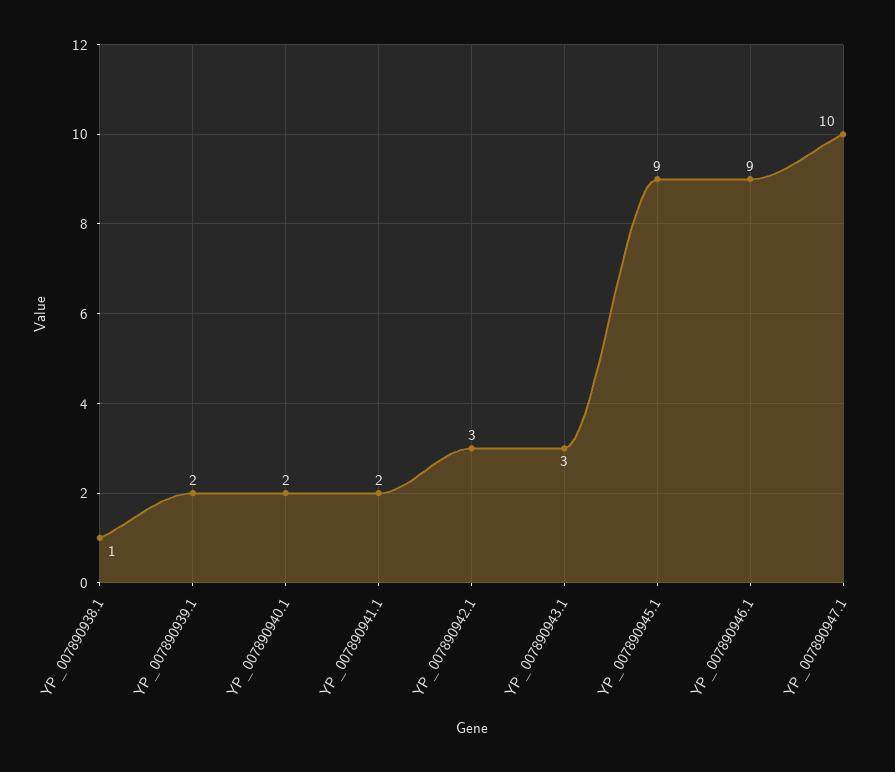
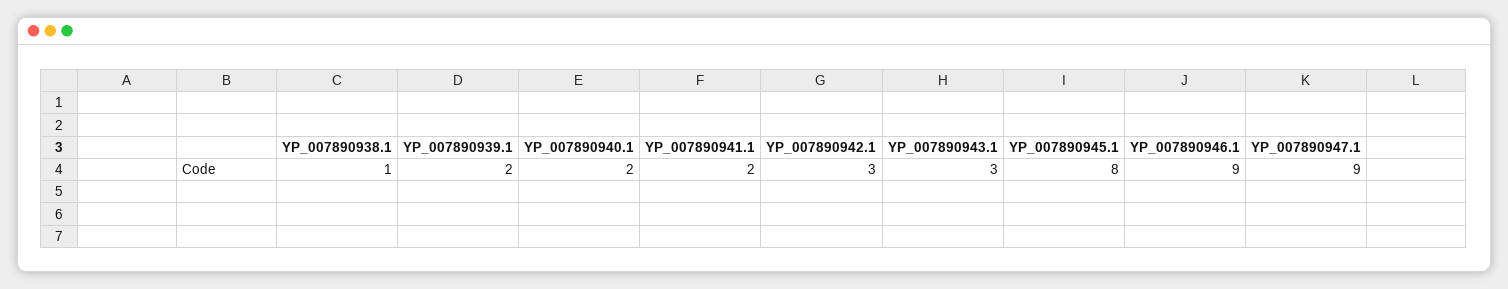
  {
    "YP_007890938.1": 1,
    "YP_007890939.1": 2,
    "YP_007890940.1": 2,
    "YP_007890941.1": 2,
    "YP_007890942.1": 3,
    "YP_007890943.1": 3,
-   "YP_007890945.1": 9,
+   "YP_007890945.1": 8,
    "YP_007890946.1": 9,
-   "YP_007890947.1": 10
+   "YP_007890947.1": 9
  }

